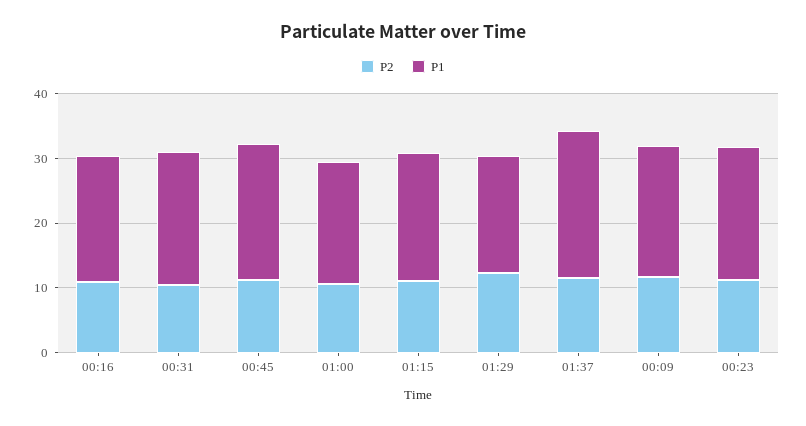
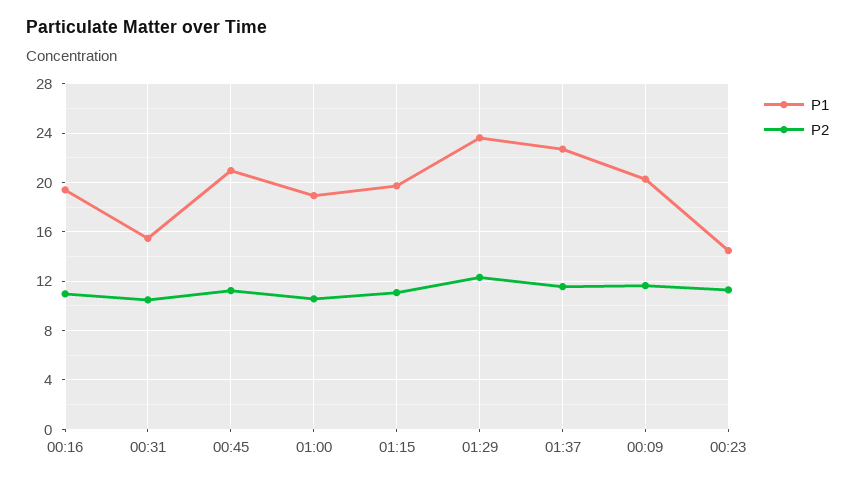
  {
    "P2": {
      "00:16": 11,
      "00:31": 10.5,
      "00:45": 11,
      "01:00": 10.5,
      "01:15": 11,
      "01:29": 12.5,
      "01:37": 11.5,
      "00:09": 11.5,
      "00:23": 11.5
    },
    "P1": {
      "00:16": 19.5,
-     "00:31": 20,
+     "00:31": 15.5,
      "00:45": 21,
      "01:00": 19,
      "01:15": 19.5,
-     "01:29": 18,
+     "01:29": 23.5,
      "01:37": 22.5,
      "00:09": 20.5,
-     "00:23": 20
+     "00:23": 14.5
    }
  }

